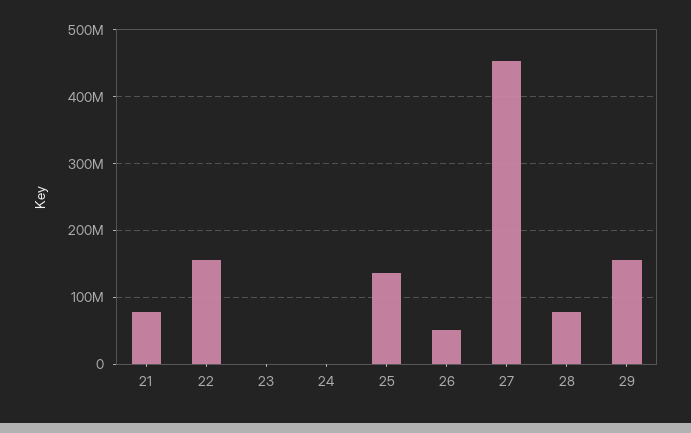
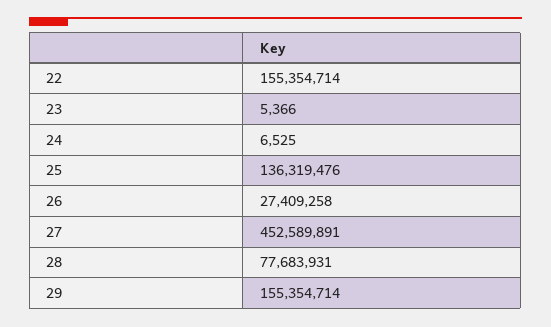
  {
-   "21": 80000000,
    "22": 155354714,
    "23": 5366,
    "24": 6525,
    "25": 136319476,
-   "26": 50000000,
+   "26": 27409258,
    "27": 452589891,
    "28": 77683931,
    "29": 155354714
  }

